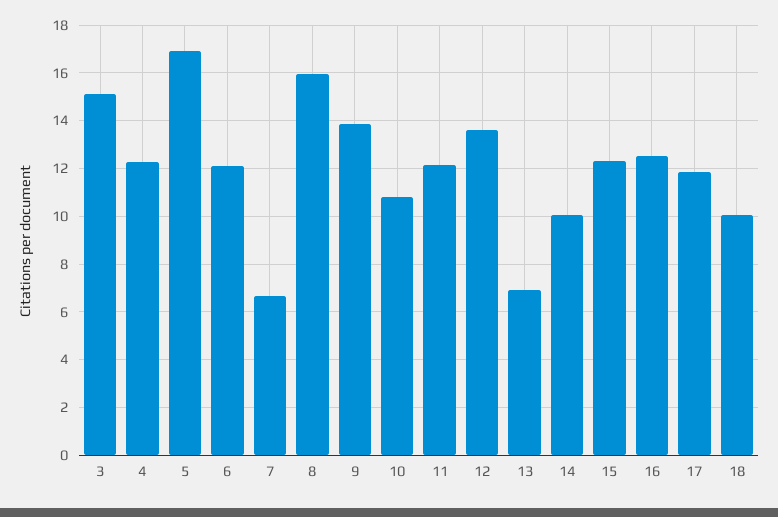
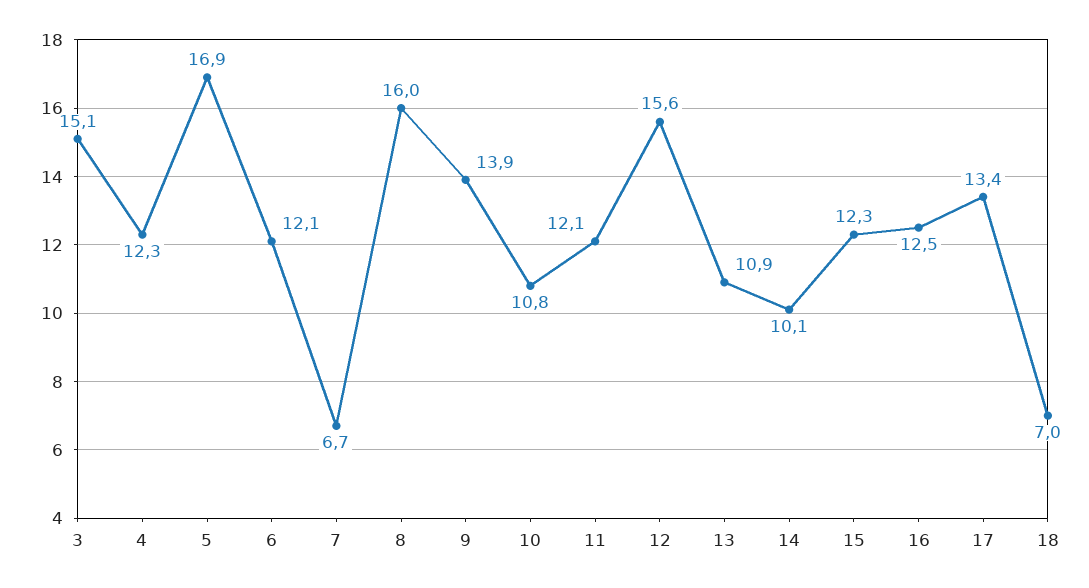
  {
    "3": 15.1,
    "4": 12.3,
    "5": 16.9,
    "6": 12.1,
    "7": 6.7,
    "8": 16,
    "9": 13.9,
    "10": 10.8,
    "11": 12.1,
-   "12": 13.5,
+   "12": 15.6,
-   "13": 7,
+   "13": 10.9,
    "14": 10.1,
    "15": 12.3,
    "16": 12.5,
-   "17": 12,
+   "17": 13.4,
-   "18": 10
+   "18": 7
  }

